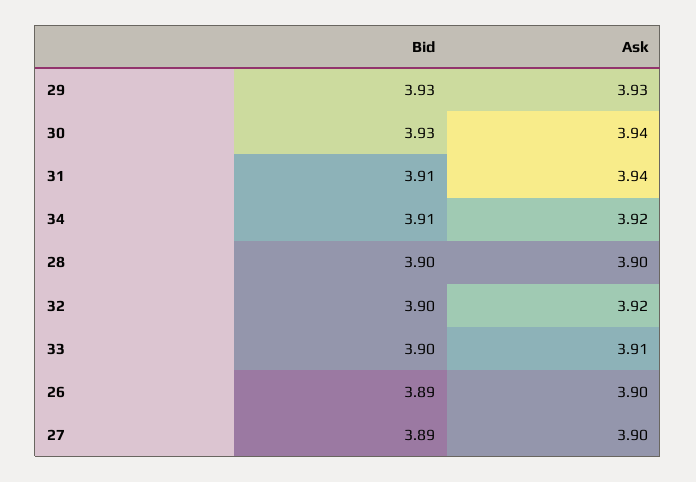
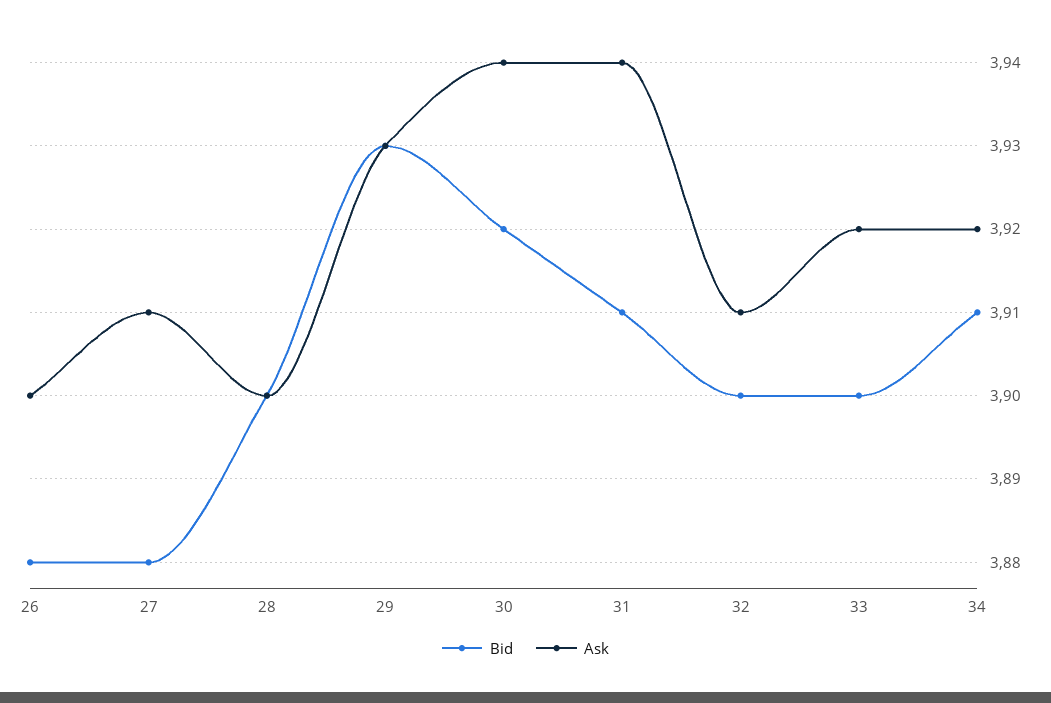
  {
    "Bid": {
      "29": 3.93,
-     "30": 3.93,
+     "30": 3.92,
      "31": 3.91,
      "34": 3.91,
      "28": 3.9,
      "32": 3.9,
      "33": 3.9,
-     "26": 3.89,
+     "26": 3.88,
-     "27": 3.89
+     "27": 3.88
    },
    "Ask": {
      "29": 3.93,
      "30": 3.94,
      "31": 3.94,
      "34": 3.92,
      "28": 3.9,
-     "32": 3.92,
+     "32": 3.91,
-     "33": 3.91,
+     "33": 3.92,
      "26": 3.9,
-     "27": 3.9
+     "27": 3.91
    }
  }

